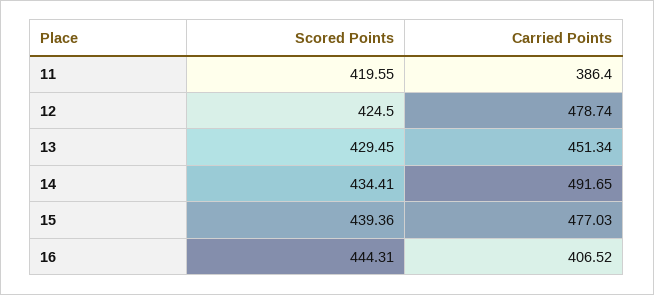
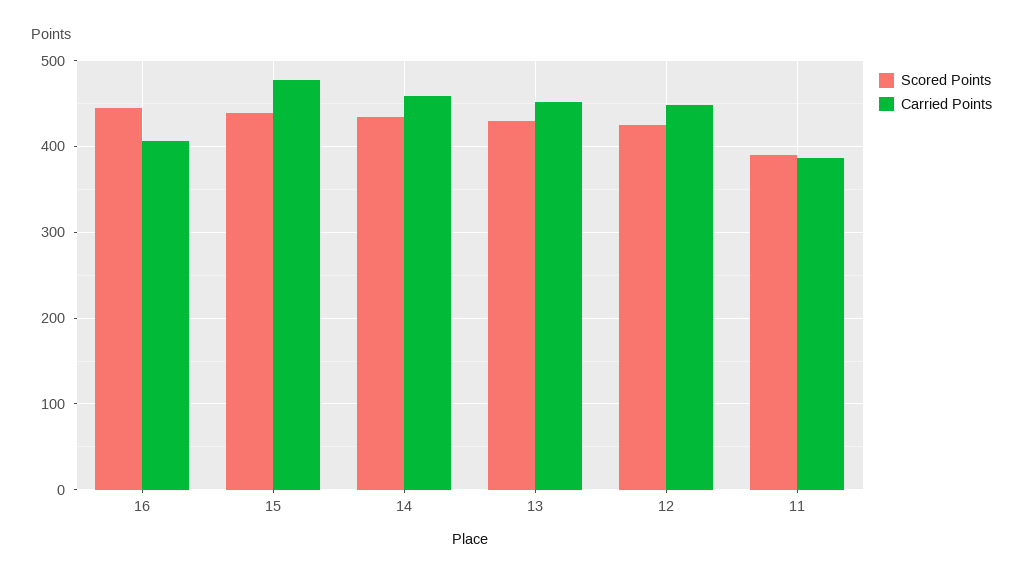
  {
    "Scored Points": {
-     "11": 419.55,
+     "11": 390,
      "12": 424.5,
      "13": 429.45,
      "14": 434.41,
      "15": 439.36,
      "16": 444.31
    },
    "Carried Points": {
      "11": 386.4,
-     "12": 478.74,
+     "12": 450,
      "13": 451.34,
-     "14": 491.65,
+     "14": 460,
      "15": 477.03,
      "16": 406.52
    }
  }

